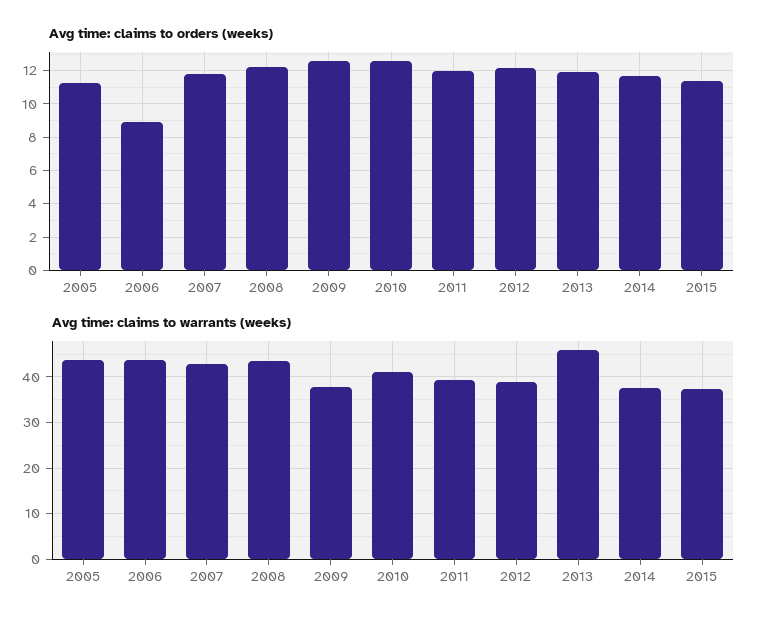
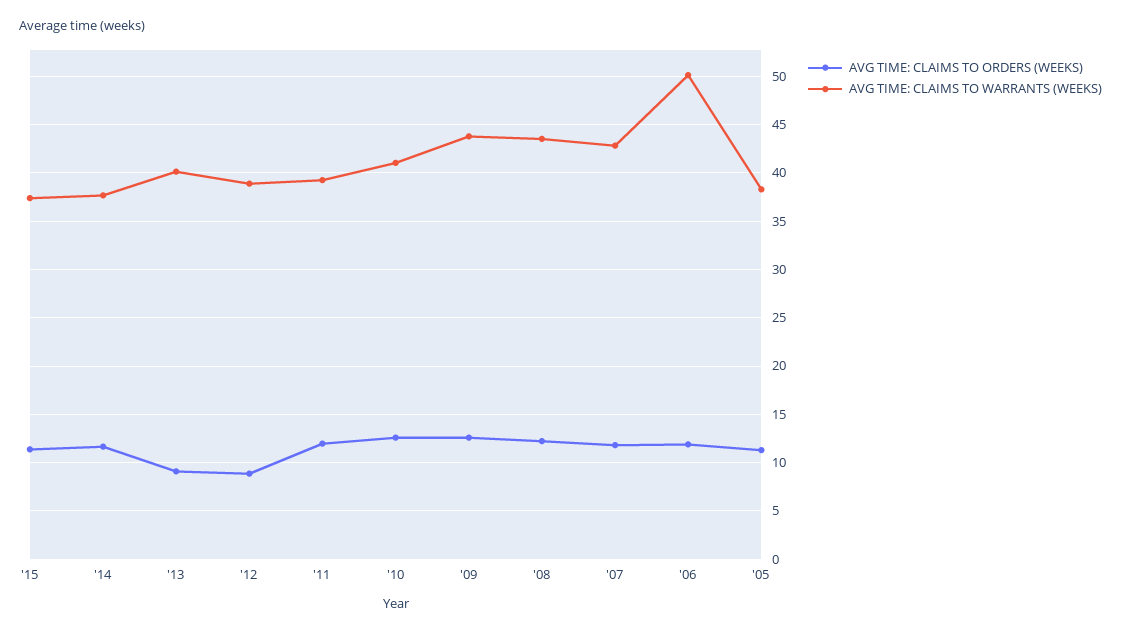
  {
    "Avg time: claims to orders (weeks)": {
      "2005": 11.5,
-     "2006": 9,
+     "2006": 12,
      "2007": 12,
      "2008": 12,
      "2009": 12.5,
      "2010": 12.5,
      "2011": 12,
-     "2012": 12,
+     "2012": 9,
-     "2013": 12,
+     "2013": 9,
      "2014": 11.5,
      "2015": 11.5
    },
    "Avg time: claims to warrants (weeks)": {
-     "2005": 44,
+     "2005": 38,
-     "2006": 44,
+     "2006": 50,
      "2007": 43,
      "2008": 44,
-     "2009": 38,
+     "2009": 44,
      "2010": 41,
      "2011": 39,
      "2012": 39,
-     "2013": 46,
+     "2013": 40,
      "2014": 38,
      "2015": 37
    }
  }

